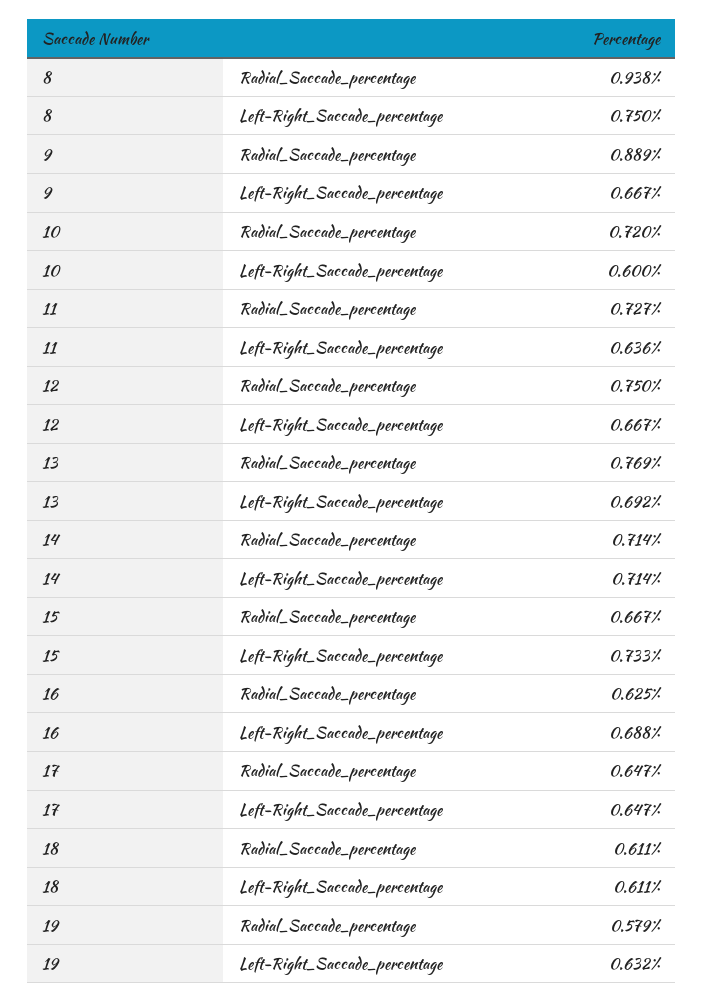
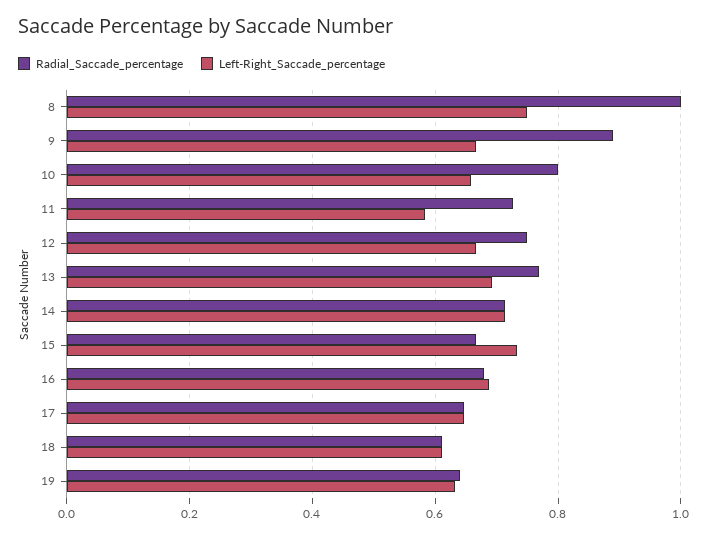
  {
    "Radial_Saccade_percentage": {
-     "8": 0.938,
+     "8": 1,
      "9": 0.889,
-     "10": 0.72,
+     "10": 0.8,
      "11": 0.727,
      "12": 0.75,
      "13": 0.769,
      "14": 0.714,
      "15": 0.667,
-     "16": 0.625,
+     "16": 0.68,
      "17": 0.647,
      "18": 0.611,
-     "19": 0.579
+     "19": 0.64
    },
    "Left-Right_Saccade_percentage": {
      "8": 0.75,
      "9": 0.667,
-     "10": 0.6,
+     "10": 0.66,
-     "11": 0.636,
+     "11": 0.58,
      "12": 0.667,
      "13": 0.692,
      "14": 0.714,
      "15": 0.733,
      "16": 0.688,
      "17": 0.647,
      "18": 0.611,
      "19": 0.632
    }
  }

